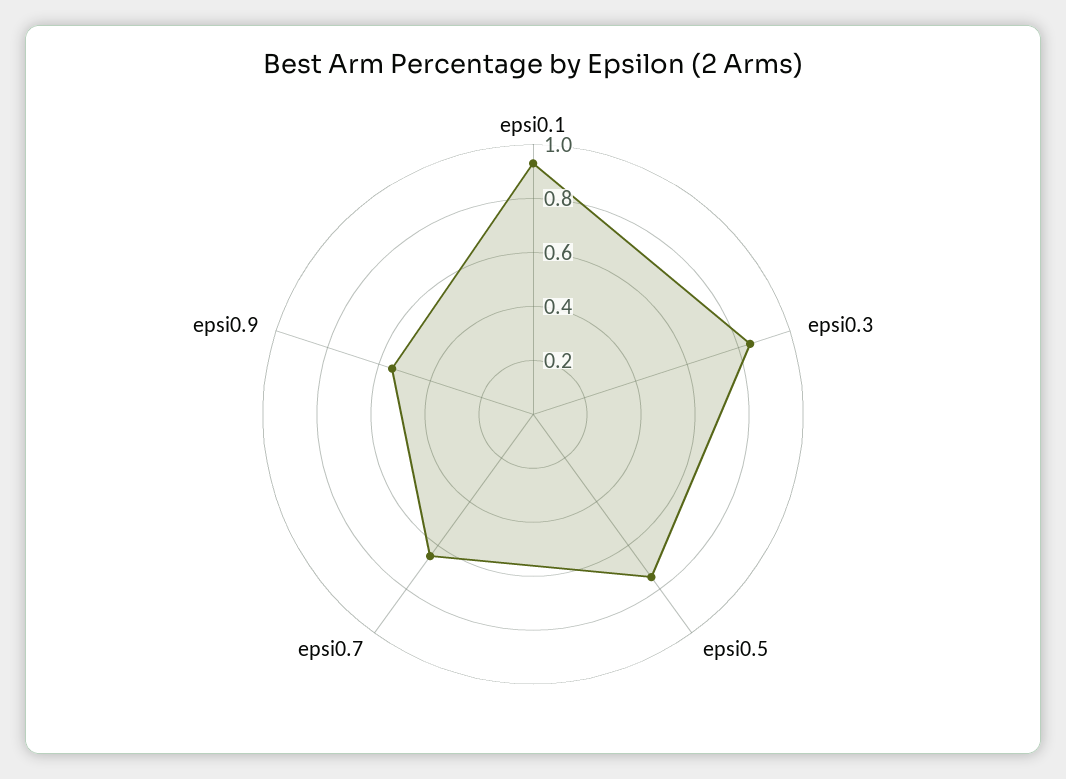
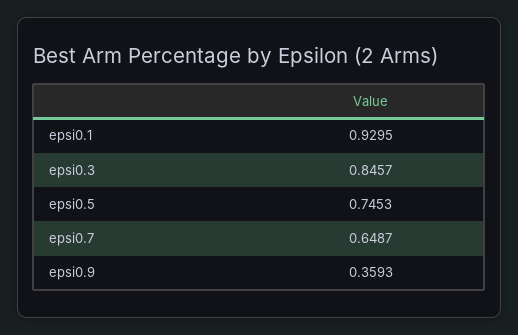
  {
    "epsi0.1": 0.9295,
    "epsi0.3": 0.8457,
    "epsi0.5": 0.7453,
    "epsi0.7": 0.6487,
-   "epsi0.9": 0.55
+   "epsi0.9": 0.3593
  }

